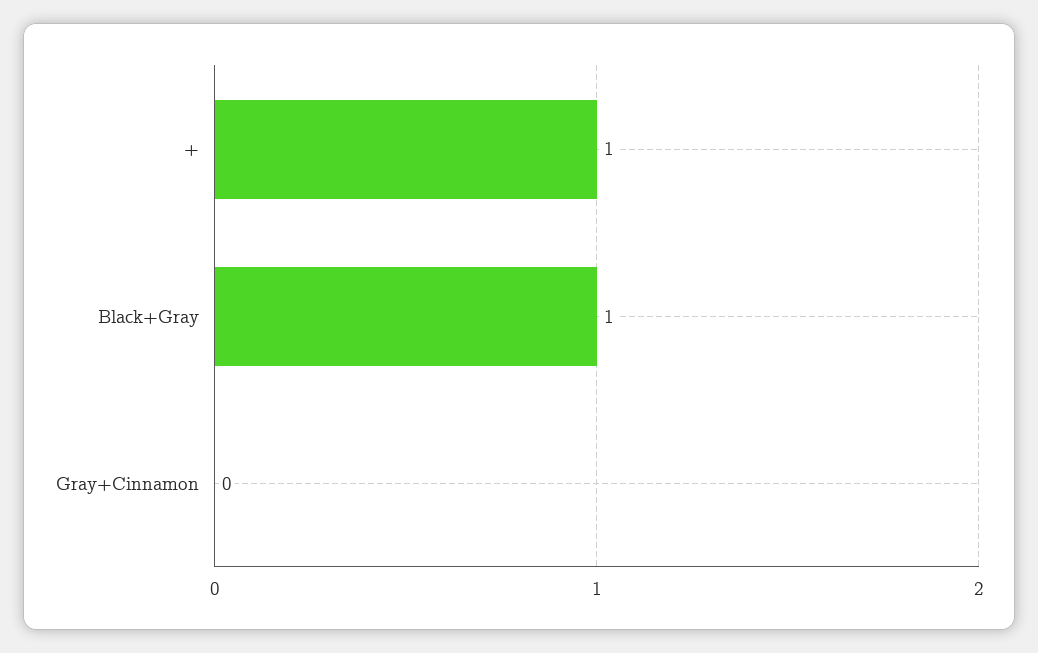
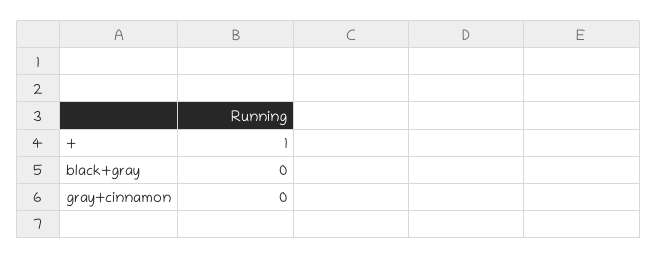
  {
    "+": 1,
-   "Black+Gray": 1,
+   "Black+Gray": 0,
    "Gray+Cinnamon": 0
  }

